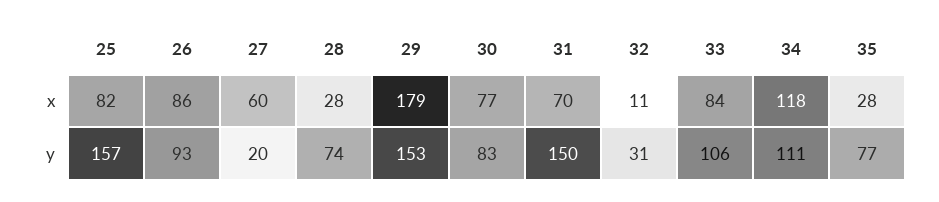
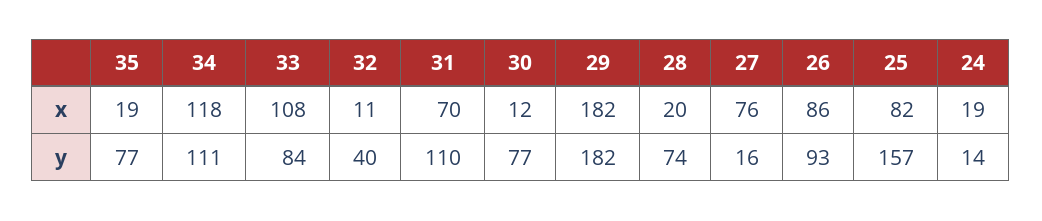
  {
    "25": {
      "x": 82,
      "y": 157
    },
    "26": {
      "x": 86,
      "y": 93
    },
    "27": {
-     "x": 60,
+     "x": 76,
-     "y": 20
+     "y": 16
    },
    "28": {
-     "x": 28,
+     "x": 20,
      "y": 74
    },
    "29": {
-     "x": 179,
+     "x": 182,
-     "y": 153
+     "y": 182
    },
    "30": {
-     "x": 77,
+     "x": 12,
-     "y": 83
+     "y": 77
    },
    "31": {
      "x": 70,
-     "y": 150
+     "y": 110
    },
    "32": {
      "x": 11,
-     "y": 31
+     "y": 40
    },
    "33": {
-     "x": 84,
+     "x": 108,
-     "y": 106
+     "y": 84
    },
    "34": {
      "x": 118,
      "y": 111
    },
    "35": {
-     "x": 28,
+     "x": 19,
      "y": 77
-   }
+   },
+   "24": {
+     "x": 19,
+     "y": 14
+   }
  }

